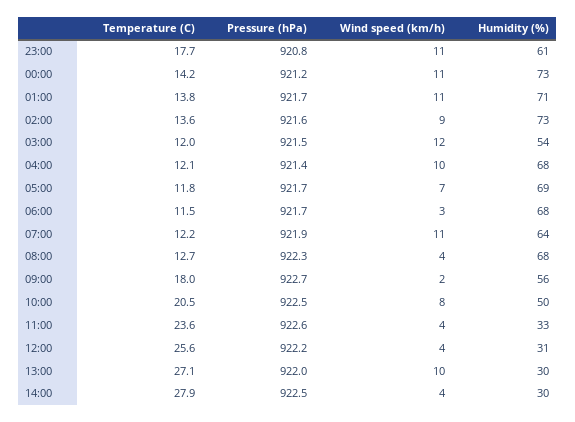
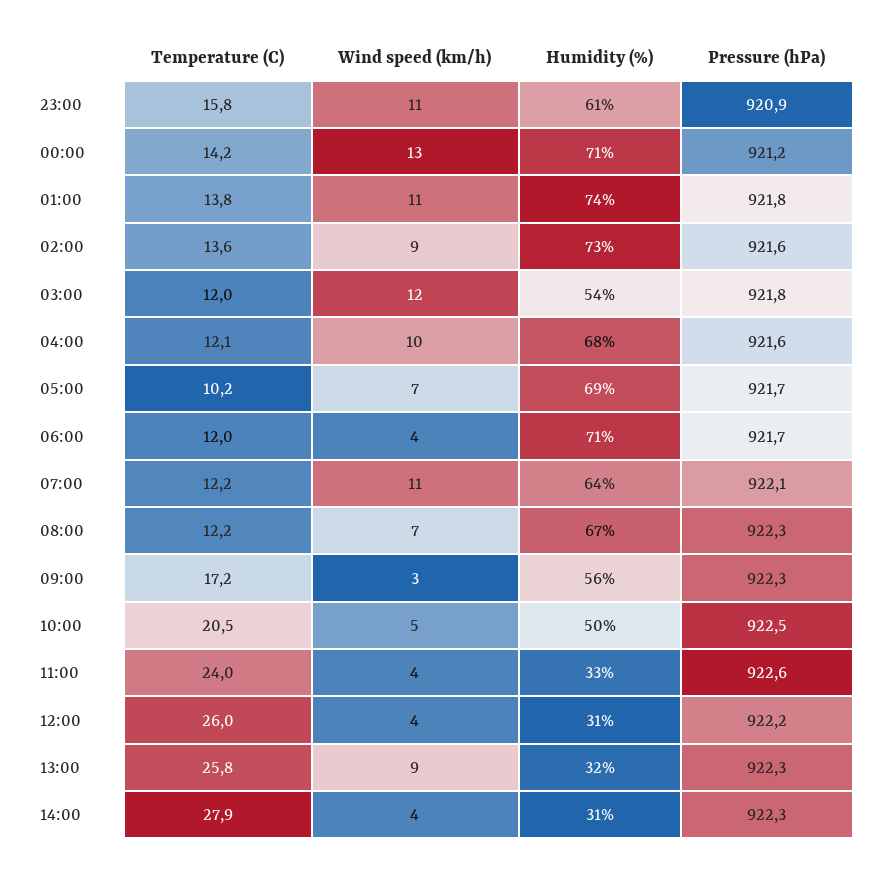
  {
    "Temperature (C)": {
-     "23:00": 17.7,
+     "23:00": 15.8,
      "00:00": 14.2,
      "01:00": 13.8,
      "02:00": 13.6,
      "03:00": 12,
      "04:00": 12.1,
-     "05:00": 11.8,
+     "05:00": 10.2,
-     "06:00": 11.5,
+     "06:00": 12,
      "07:00": 12.2,
-     "08:00": 12.7,
+     "08:00": 12.2,
-     "09:00": 18,
+     "09:00": 17.2,
      "10:00": 20.5,
-     "11:00": 23.6,
+     "11:00": 24,
-     "12:00": 25.6,
+     "12:00": 26,
-     "13:00": 27.1,
+     "13:00": 25.8,
      "14:00": 27.9
    },
    "Pressure (hPa)": {
-     "23:00": 920.8,
+     "23:00": 920.9,
      "00:00": 921.2,
-     "01:00": 921.7,
+     "01:00": 921.8,
      "02:00": 921.6,
-     "03:00": 921.5,
+     "03:00": 921.8,
-     "04:00": 921.4,
+     "04:00": 921.6,
      "05:00": 921.7,
      "06:00": 921.7,
-     "07:00": 921.9,
+     "07:00": 922.1,
      "08:00": 922.3,
-     "09:00": 922.7,
+     "09:00": 922.3,
      "10:00": 922.5,
      "11:00": 922.6,
      "12:00": 922.2,
-     "13:00": 922,
+     "13:00": 922.3,
-     "14:00": 922.5
+     "14:00": 922.3
    },
    "Wind speed (km/h)": {
      "23:00": 11,
-     "00:00": 11,
+     "00:00": 13,
      "01:00": 11,
      "02:00": 9,
      "03:00": 12,
      "04:00": 10,
      "05:00": 7,
-     "06:00": 3,
+     "06:00": 4,
      "07:00": 11,
-     "08:00": 4,
+     "08:00": 7,
-     "09:00": 2,
+     "09:00": 3,
-     "10:00": 8,
+     "10:00": 5,
      "11:00": 4,
      "12:00": 4,
-     "13:00": 10,
+     "13:00": 9,
      "14:00": 4
    },
    "Humidity (%)": {
      "23:00": 61,
-     "00:00": 73,
+     "00:00": 71,
-     "01:00": 71,
+     "01:00": 74,
      "02:00": 73,
      "03:00": 54,
      "04:00": 68,
      "05:00": 69,
-     "06:00": 68,
+     "06:00": 71,
      "07:00": 64,
-     "08:00": 68,
+     "08:00": 67,
      "09:00": 56,
      "10:00": 50,
      "11:00": 33,
      "12:00": 31,
-     "13:00": 30,
+     "13:00": 32,
-     "14:00": 30
+     "14:00": 31
    }
  }

